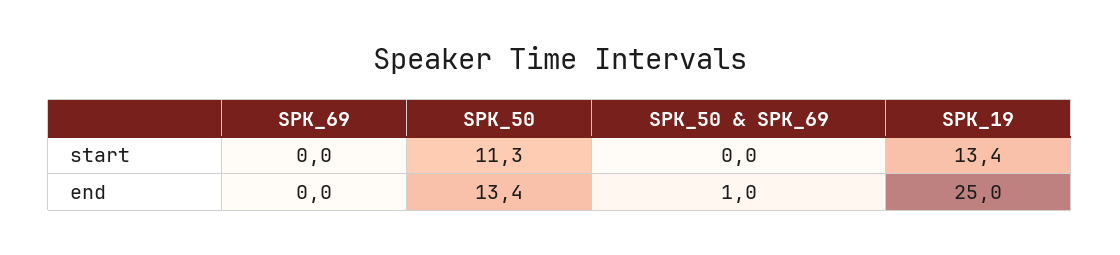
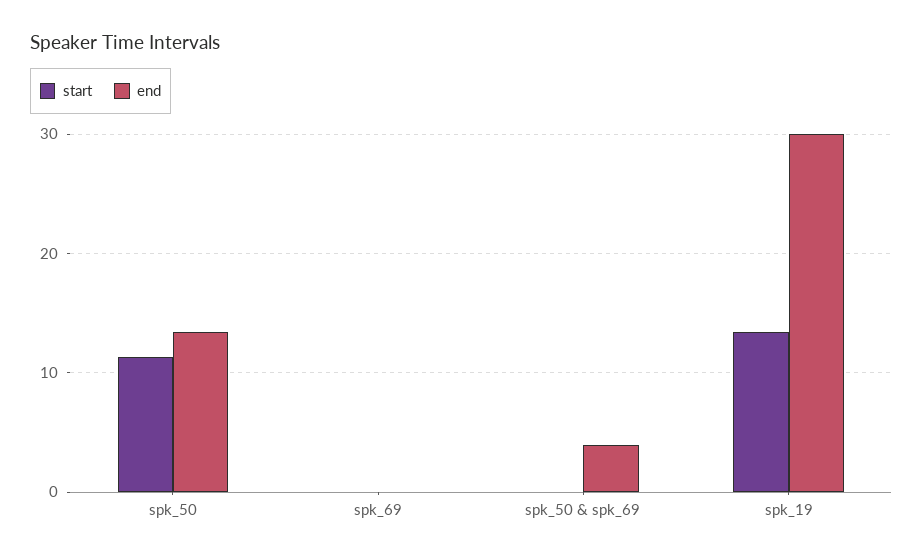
  {
    "start": {
      "SPK_69": 0,
      "SPK_50": 11.3,
      "SPK_50 & SPK_69": 0,
      "SPK_19": 13.4
    },
    "end": {
      "SPK_69": 0,
      "SPK_50": 13.4,
-     "SPK_50 & SPK_69": 1,
+     "SPK_50 & SPK_69": 4,
-     "SPK_19": 25
+     "SPK_19": 30
    }
  }

